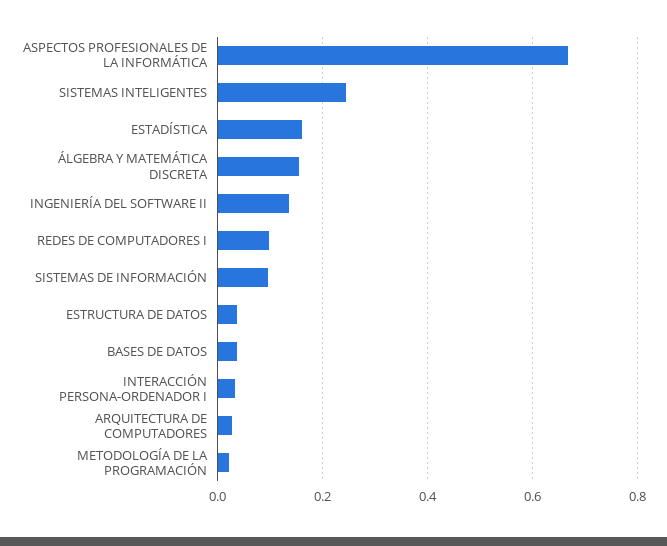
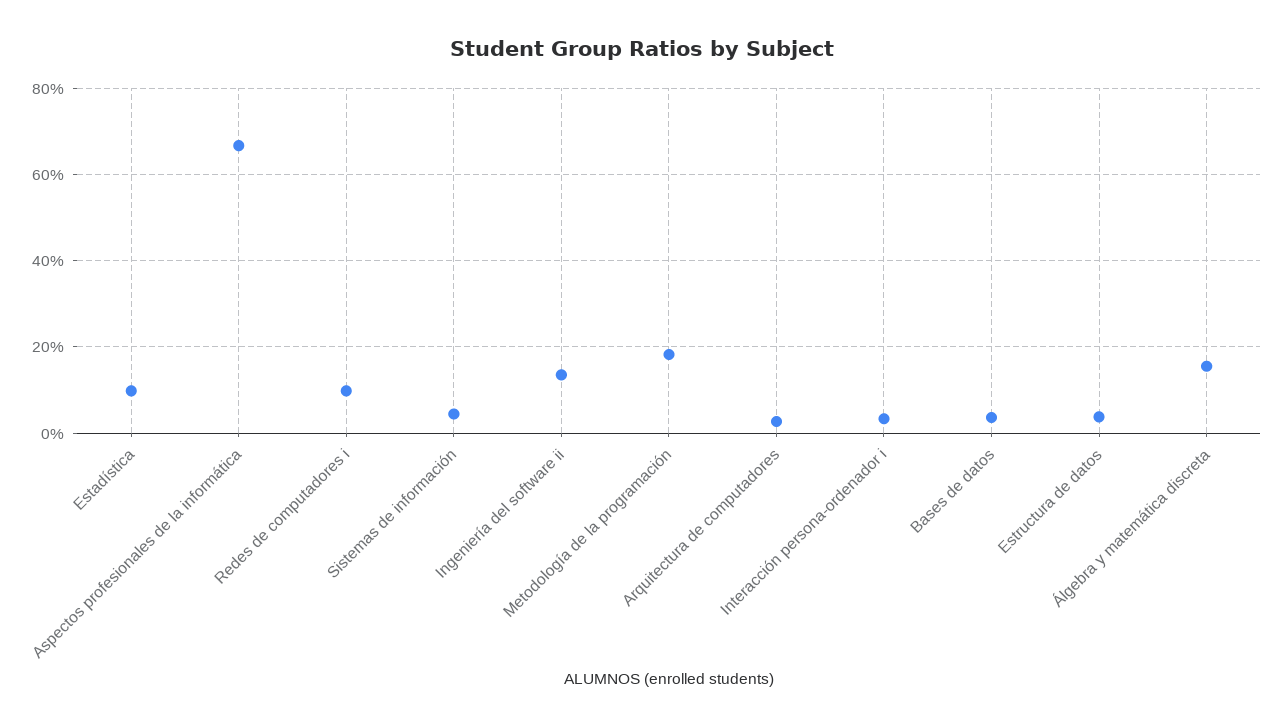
  {
    "ASPECTOS PROFESIONALES DE LA INFORMÁTICA": 0.66,
-   "SISTEMAS INTELIGENTES": 0.24,
-   "ESTADÍSTICA": 0.16,
+   "ESTADÍSTICA": 0.1,
    "ÁLGEBRA Y MATEMÁTICA DISCRETA": 0.16,
    "INGENIERÍA DEL SOFTWARE II": 0.14,
    "REDES DE COMPUTADORES I": 0.1,
-   "SISTEMAS DE INFORMACIÓN": 0.1,
+   "SISTEMAS DE INFORMACIÓN": 0.04,
    "ESTRUCTURA DE DATOS": 0.04,
    "BASES DE DATOS": 0.04,
    "INTERACCIÓN PERSONA-ORDENADOR I": 0.04,
    "ARQUITECTURA DE COMPUTADORES": 0.02,
-   "METODOLOGÍA DE LA PROGRAMACIÓN": 0.02
+   "METODOLOGÍA DE LA PROGRAMACIÓN": 0.18
  }

